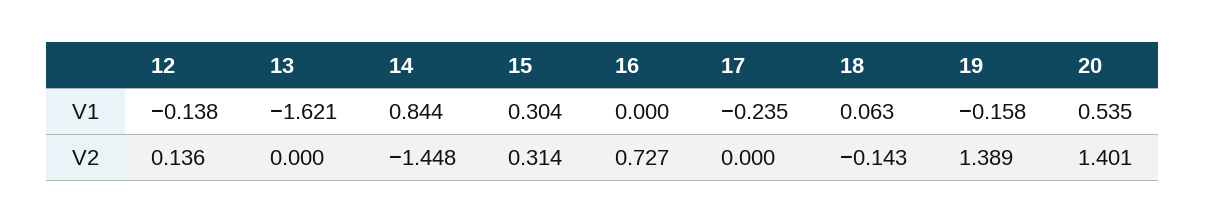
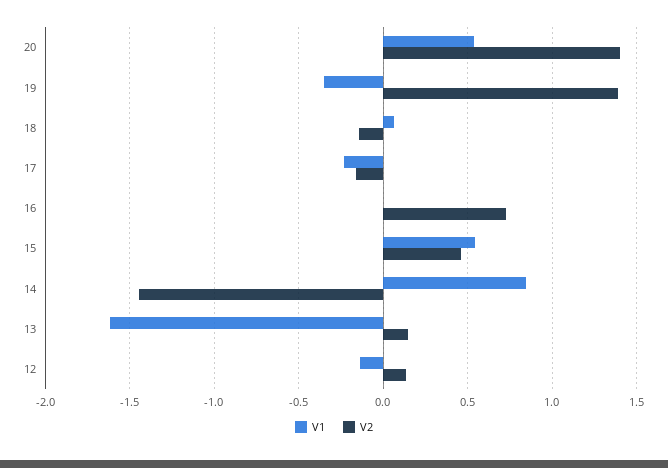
  {
    "V1": {
      "12": -0.138,
      "13": -1.621,
      "14": 0.844,
-     "15": 0.304,
+     "15": 0.55,
      "16": 0,
      "17": -0.235,
      "18": 0.063,
-     "19": -0.158,
+     "19": -0.35,
      "20": 0.535
    },
    "V2": {
      "12": 0.136,
-     "13": 0,
+     "13": 0.15,
      "14": -1.448,
-     "15": 0.314,
+     "15": 0.45,
      "16": 0.727,
-     "17": 0,
+     "17": -0.15,
      "18": -0.143,
      "19": 1.389,
      "20": 1.401
    }
  }

